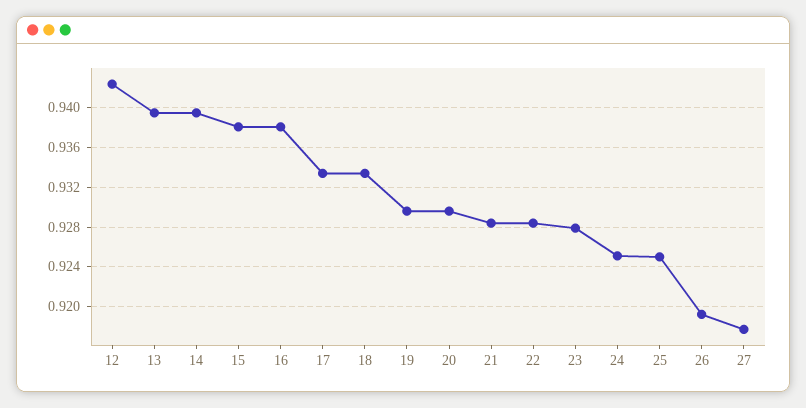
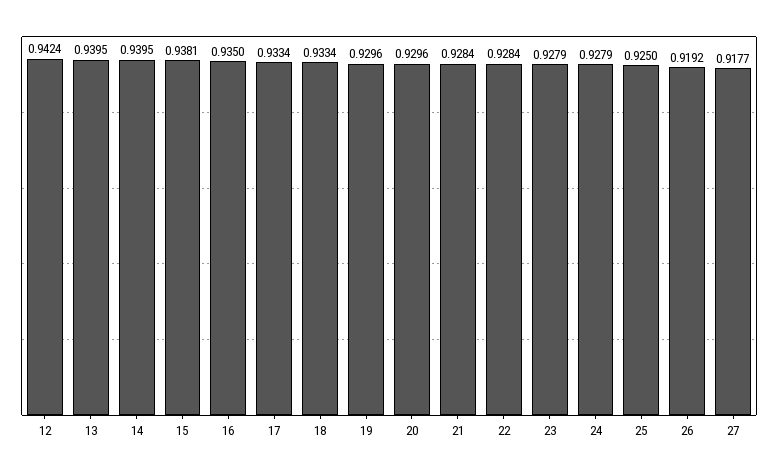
  {
    "12": 0.9424,
    "13": 0.9395,
    "14": 0.9395,
    "15": 0.9381,
-   "16": 0.938,
+   "16": 0.935,
    "17": 0.9334,
    "18": 0.9334,
    "19": 0.9296,
    "20": 0.9296,
    "21": 0.9284,
    "22": 0.9284,
    "23": 0.9279,
-   "24": 0.925,
+   "24": 0.9279,
    "25": 0.925,
    "26": 0.9192,
    "27": 0.9177
  }

